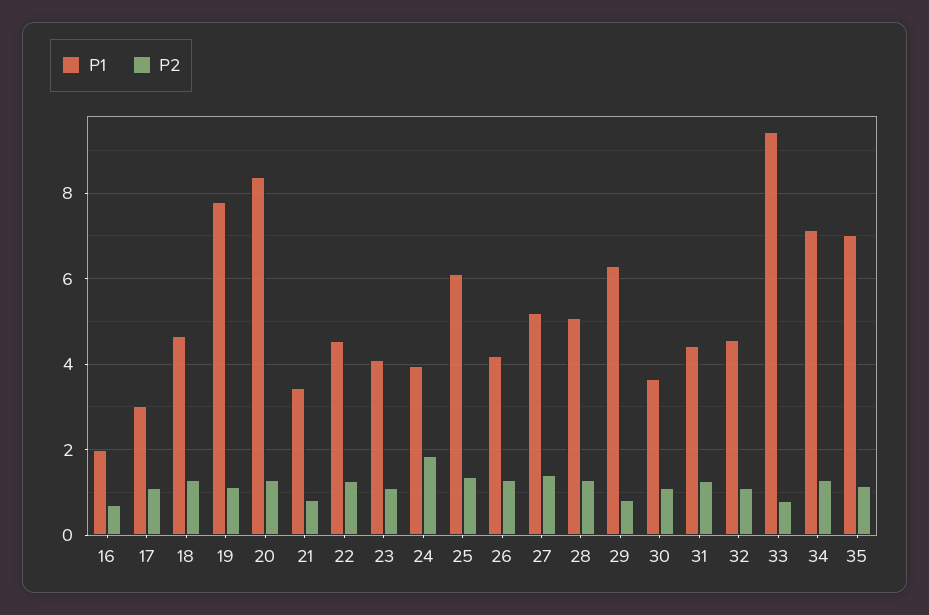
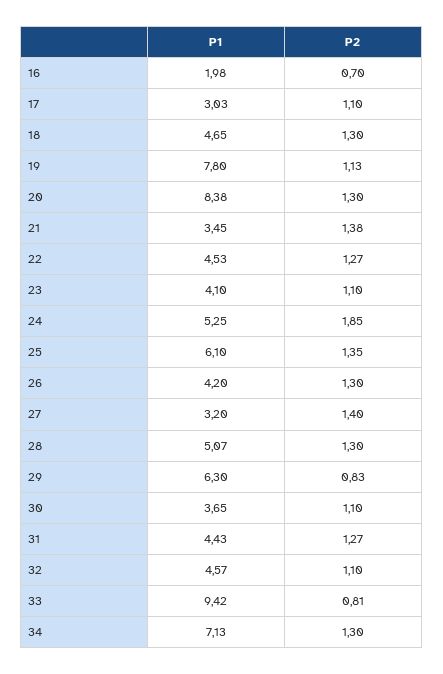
  {
    "P1": {
      "16": 1.98,
      "17": 3.03,
      "18": 4.65,
      "19": 7.8,
      "20": 8.38,
      "21": 3.45,
      "22": 4.53,
      "23": 4.1,
-     "24": 4,
+     "24": 5.25,
      "25": 6.1,
      "26": 4.2,
-     "27": 5.2,
+     "27": 3.2,
      "28": 5.07,
      "29": 6.3,
      "30": 3.65,
      "31": 4.43,
      "32": 4.57,
      "33": 9.42,
-     "34": 7.13,
+     "34": 7.13
-     "35": 7
    },
    "P2": {
      "16": 0.7,
      "17": 1.1,
      "18": 1.3,
      "19": 1.13,
      "20": 1.3,
-     "21": 0.8,
+     "21": 1.38,
      "22": 1.27,
      "23": 1.1,
      "24": 1.85,
      "25": 1.35,
      "26": 1.3,
      "27": 1.4,
      "28": 1.3,
      "29": 0.83,
      "30": 1.1,
      "31": 1.27,
      "32": 1.1,
      "33": 0.81,
-     "34": 1.3,
+     "34": 1.3
-     "35": 1.2
    }
  }

